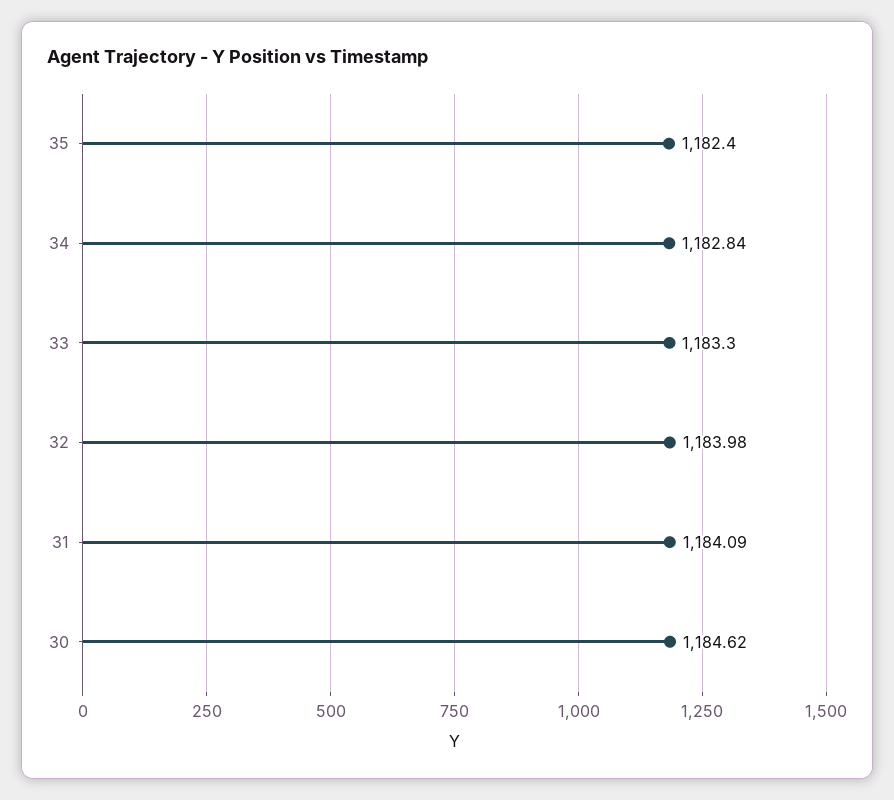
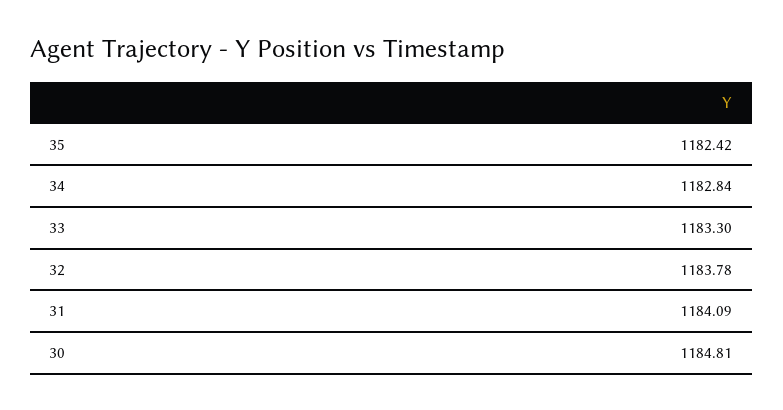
  {
-   "35": 1182.4,
+   "35": 1182.42,
    "34": 1182.84,
    "33": 1183.3,
-   "32": 1183.98,
+   "32": 1183.78,
    "31": 1184.09,
-   "30": 1184.62
+   "30": 1184.81
  }

